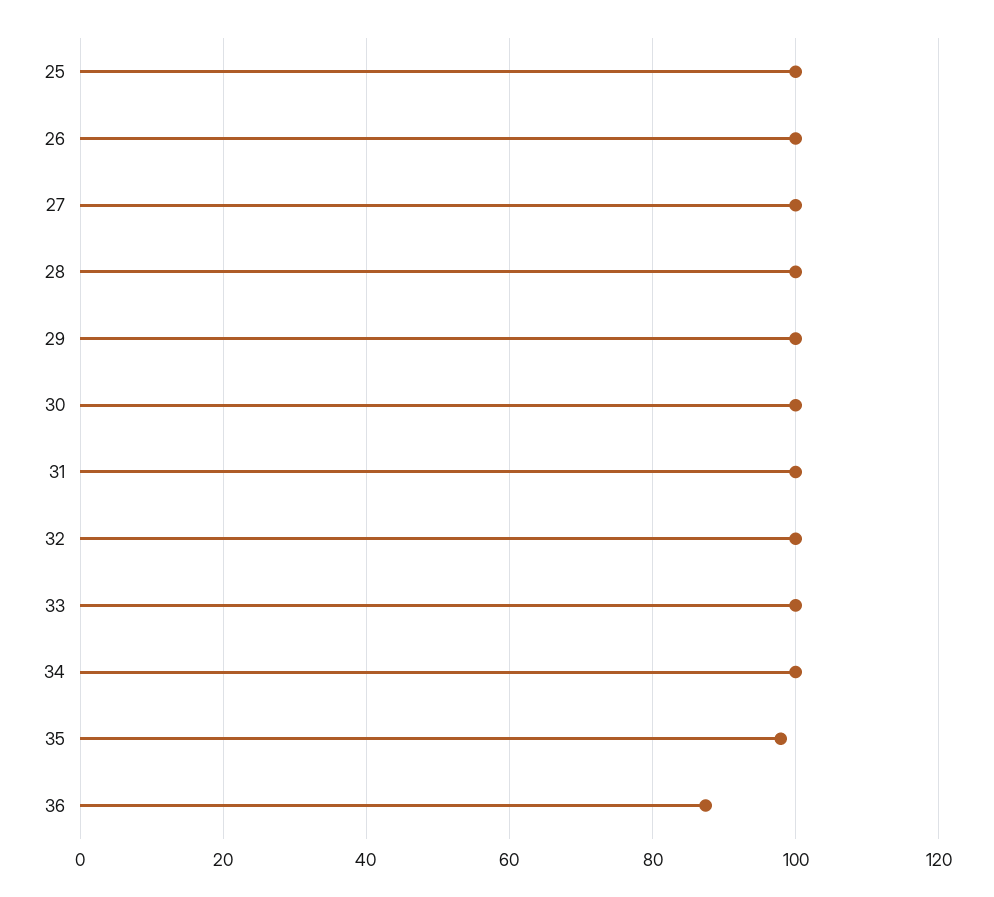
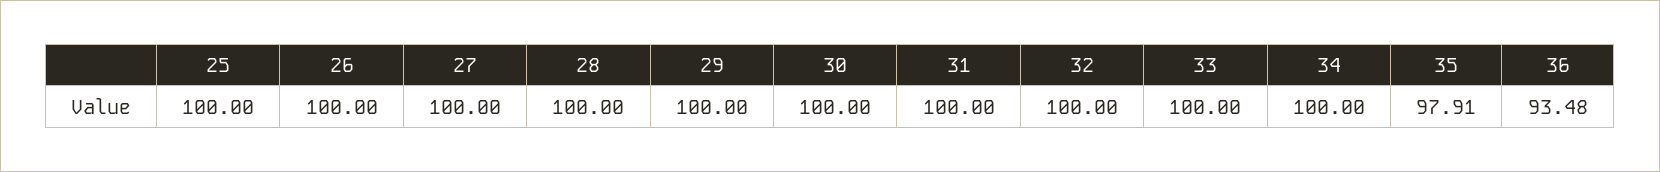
  {
    "25": 100,
    "26": 100,
    "27": 100,
    "28": 100,
    "29": 100,
    "30": 100,
    "31": 100,
    "32": 100,
    "33": 100,
    "34": 100,
    "35": 97.91,
-   "36": 88
+   "36": 93.48
  }

